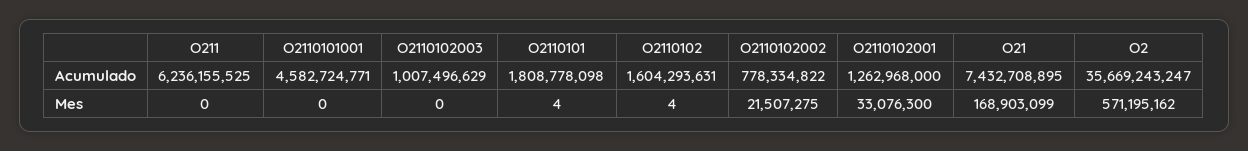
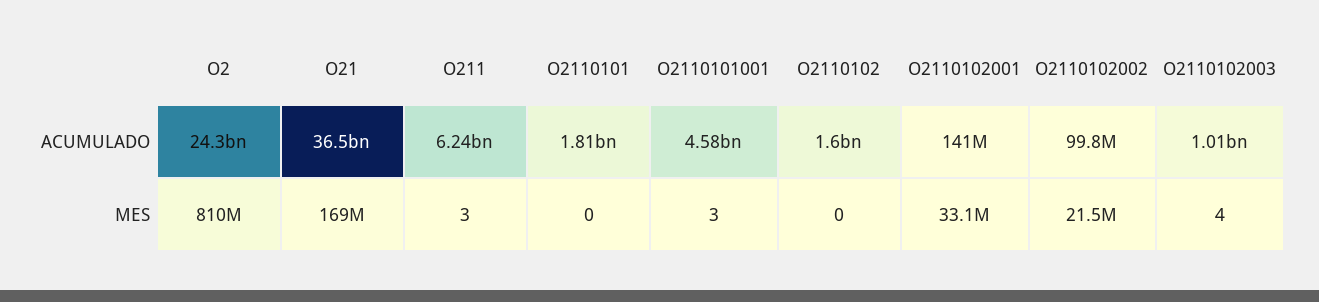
  {
    "O211": {
      "Acumulado": 6236155525,
-     "Mes": 0
+     "Mes": 3
    },
    "O2110101001": {
      "Acumulado": 4582724771,
-     "Mes": 0
+     "Mes": 3
    },
    "O2110102003": {
      "Acumulado": 1007496629,
-     "Mes": 0
+     "Mes": 4
    },
    "O2110101": {
      "Acumulado": 1808778098,
-     "Mes": 4
+     "Mes": 0
    },
    "O2110102": {
      "Acumulado": 1604293631,
-     "Mes": 4
+     "Mes": 0
    },
    "O2110102002": {
-     "Acumulado": 778334822,
+     "Acumulado": 99800000,
      "Mes": 21507275
    },
    "O2110102001": {
-     "Acumulado": 1262968000,
+     "Acumulado": 141000000,
      "Mes": 33076300
    },
    "O21": {
-     "Acumulado": 7432708895,
+     "Acumulado": 36500000000,
      "Mes": 168903099
    },
    "O2": {
-     "Acumulado": 35669243247,
+     "Acumulado": 24300000000,
-     "Mes": 571195162
+     "Mes": 810000000
    }
  }

